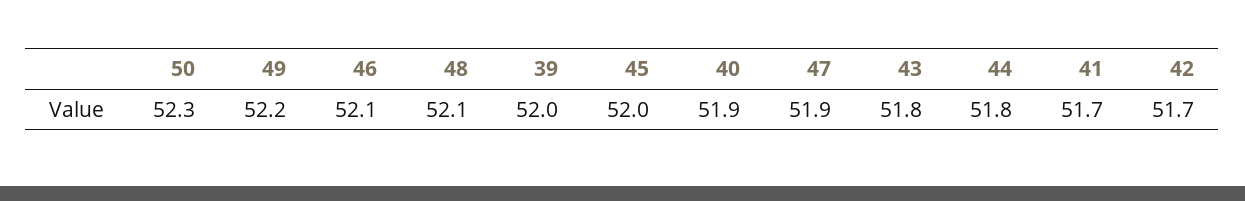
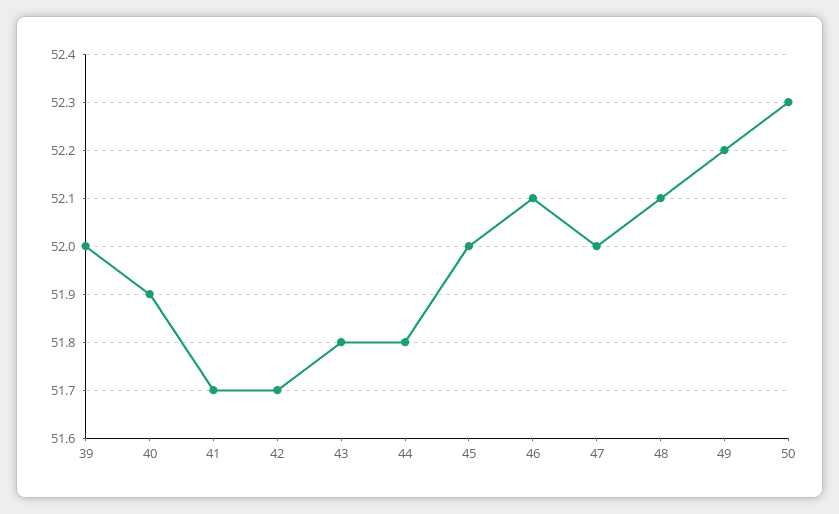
  {
    "50": 52.3,
    "49": 52.2,
    "46": 52.1,
    "48": 52.1,
    "39": 52,
    "45": 52,
    "40": 51.9,
-   "47": 51.9,
+   "47": 52,
    "43": 51.8,
    "44": 51.8,
    "41": 51.7,
    "42": 51.7
  }

